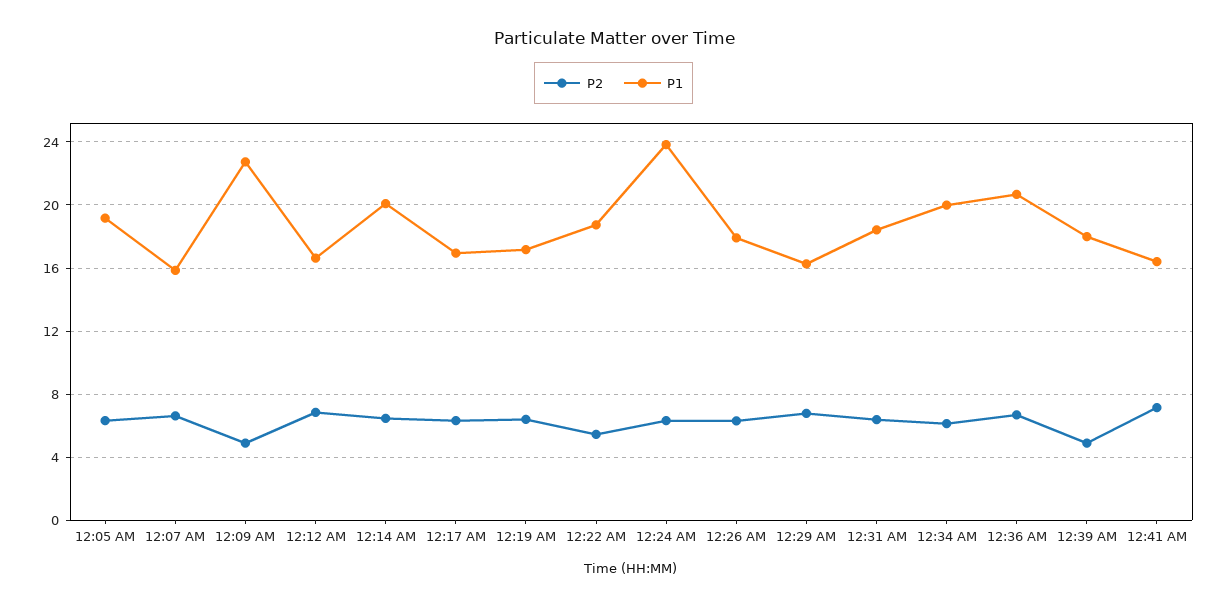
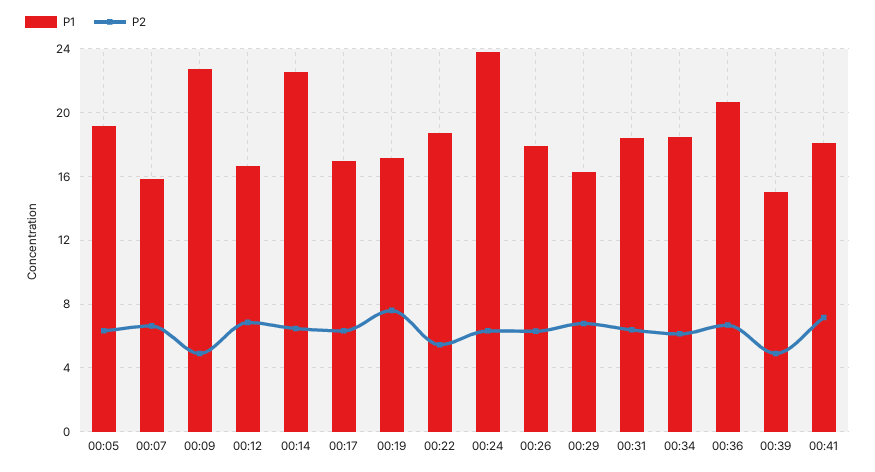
  {
    "P2": {
      "12:05 AM": 6.5,
      "12:07 AM": 6.5,
      "12:09 AM": 5,
      "12:12 AM": 7,
      "12:14 AM": 6.5,
      "12:17 AM": 6.5,
-     "12:19 AM": 6.5,
+     "12:19 AM": 7.5,
      "12:22 AM": 5.5,
      "12:24 AM": 6.5,
      "12:26 AM": 6.5,
      "12:29 AM": 7,
      "12:31 AM": 6.5,
      "12:34 AM": 6,
      "12:36 AM": 6.5,
      "12:39 AM": 5,
      "12:41 AM": 7
    },
    "P1": {
      "12:05 AM": 19,
      "12:07 AM": 16,
      "12:09 AM": 22.5,
      "12:12 AM": 16.5,
-     "12:14 AM": 20,
+     "12:14 AM": 22.5,
      "12:17 AM": 17,
      "12:19 AM": 17,
      "12:22 AM": 18.5,
      "12:24 AM": 24,
      "12:26 AM": 18,
      "12:29 AM": 16.5,
      "12:31 AM": 18.5,
-     "12:34 AM": 20,
+     "12:34 AM": 18.5,
      "12:36 AM": 20.5,
-     "12:39 AM": 18,
+     "12:39 AM": 15,
-     "12:41 AM": 16.5
+     "12:41 AM": 18
    }
  }

